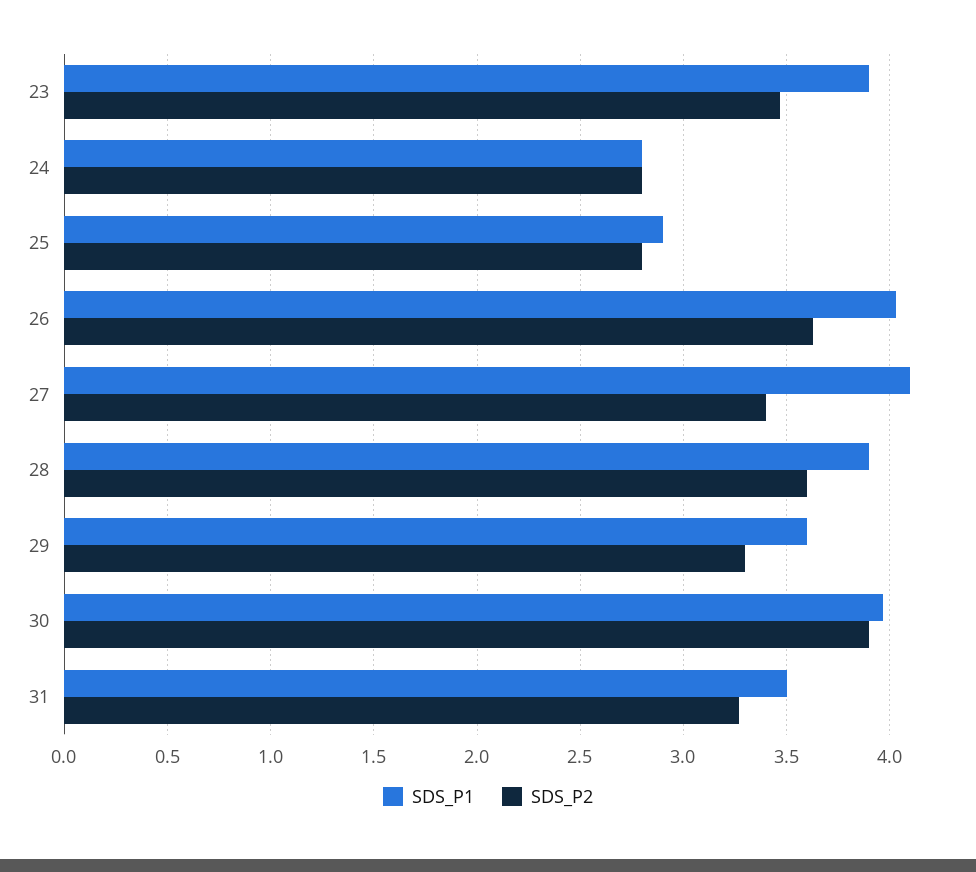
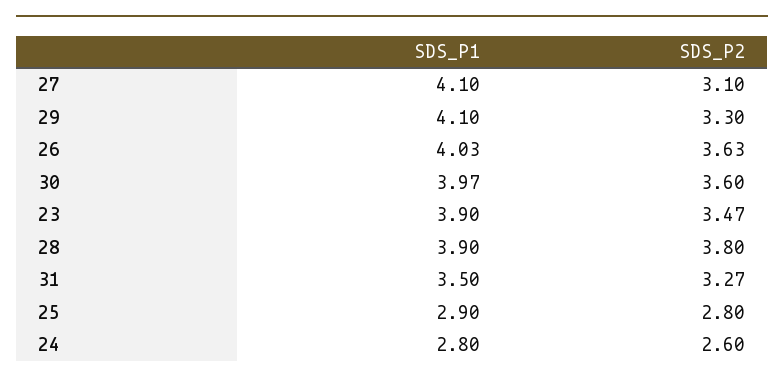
  {
    "SDS_P1": {
      "23": 3.9,
      "24": 2.8,
      "25": 2.9,
      "26": 4.03,
      "27": 4.1,
      "28": 3.9,
-     "29": 3.6,
+     "29": 4.1,
      "30": 3.97,
      "31": 3.5
    },
    "SDS_P2": {
      "23": 3.47,
-     "24": 2.8,
+     "24": 2.6,
      "25": 2.8,
      "26": 3.63,
-     "27": 3.4,
+     "27": 3.1,
-     "28": 3.6,
+     "28": 3.8,
      "29": 3.3,
-     "30": 3.9,
+     "30": 3.6,
      "31": 3.27
    }
  }

